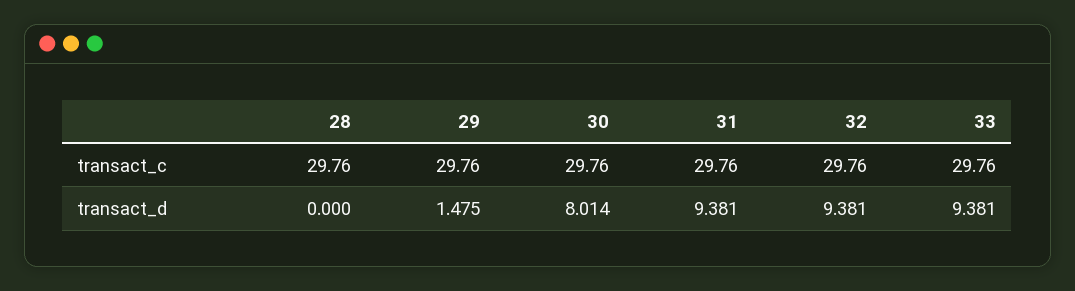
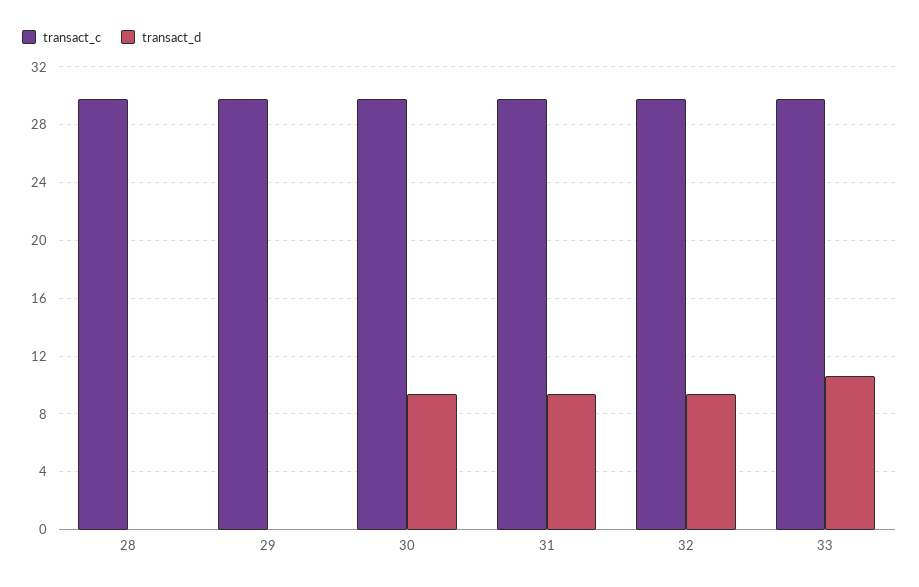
  {
    "transact_c": {
      "28": 29.76,
      "29": 29.76,
      "30": 29.76,
      "31": 29.76,
      "32": 29.76,
      "33": 29.76
    },
    "transact_d": {
      "28": 0,
-     "29": 1.475,
+     "29": 0,
-     "30": 8.014,
+     "30": 9.5,
      "31": 9.381,
      "32": 9.381,
-     "33": 9.381
+     "33": 10.5
    }
  }

